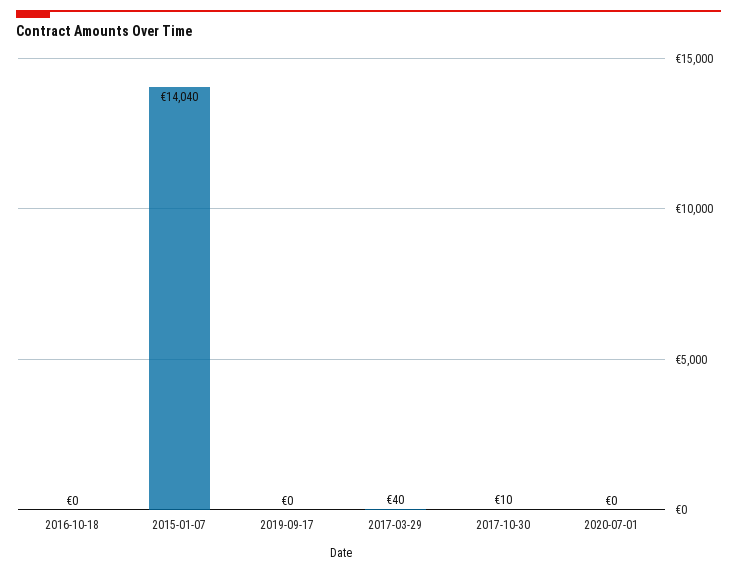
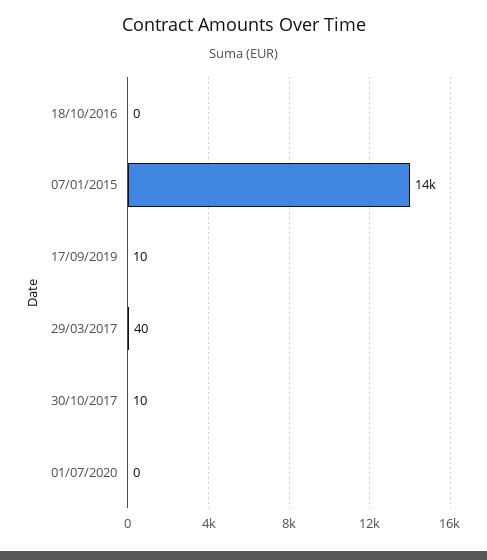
  {
    "2016-10-18": 0,
-   "2015-01-07": 14040,
+   "2015-01-07": 14000,
-   "2019-09-17": 0,
+   "2019-09-17": 10,
    "2017-03-29": 40,
    "2017-10-30": 10,
    "2020-07-01": 0
  }

